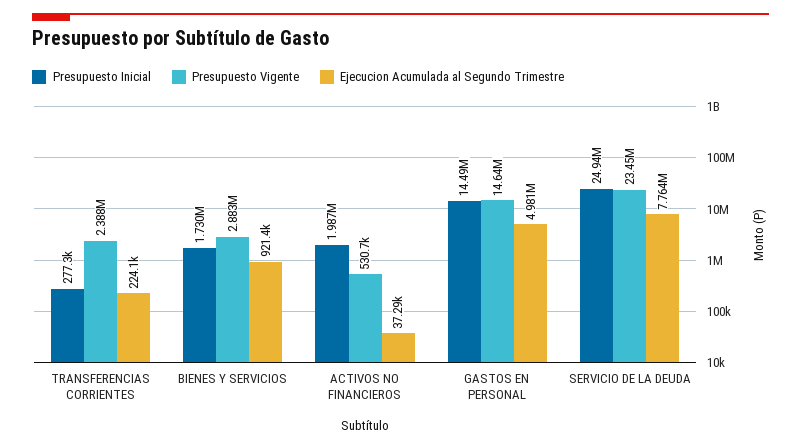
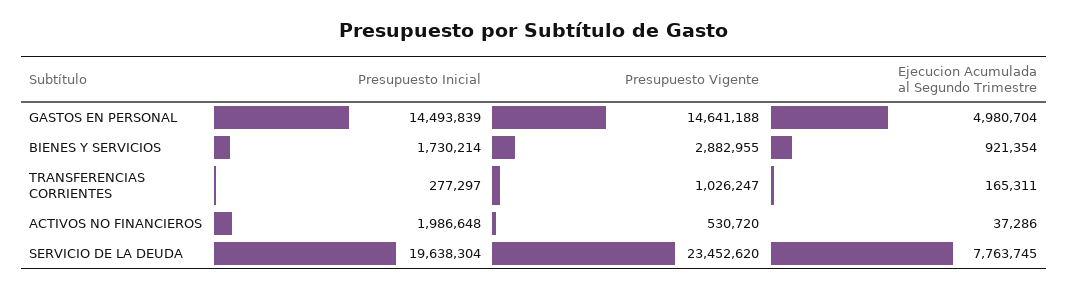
  {
    "Presupuesto Inicial": {
      "TRANSFERENCIAS CORRIENTES": 277297,
      "BIENES Y SERVICIOS": 1730214,
      "ACTIVOS NO FINANCIEROS": 1986648,
      "GASTOS EN PERSONAL": 14493839,
-     "SERVICIO DE LA DEUDA": 24940000
+     "SERVICIO DE LA DEUDA": 19638304
    },
    "Presupuesto Vigente": {
-     "TRANSFERENCIAS CORRIENTES": 2388000,
+     "TRANSFERENCIAS CORRIENTES": 1026247,
      "BIENES Y SERVICIOS": 2882955,
      "ACTIVOS NO FINANCIEROS": 530720,
      "GASTOS EN PERSONAL": 14641188,
      "SERVICIO DE LA DEUDA": 23452620
    },
    "Ejecucion Acumulada al Segundo Trimestre": {
-     "TRANSFERENCIAS CORRIENTES": 224100,
+     "TRANSFERENCIAS CORRIENTES": 165311,
      "BIENES Y SERVICIOS": 921354,
      "ACTIVOS NO FINANCIEROS": 37286,
      "GASTOS EN PERSONAL": 4980704,
      "SERVICIO DE LA DEUDA": 7763745
    }
  }

